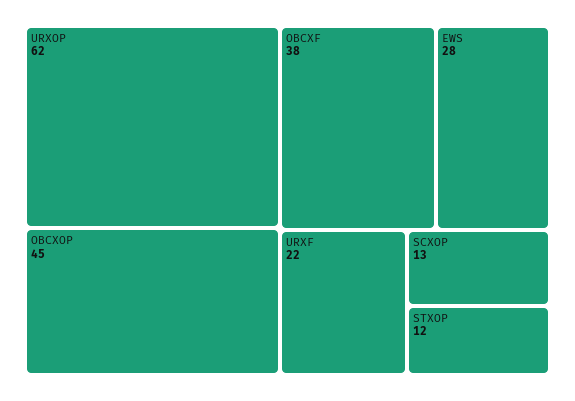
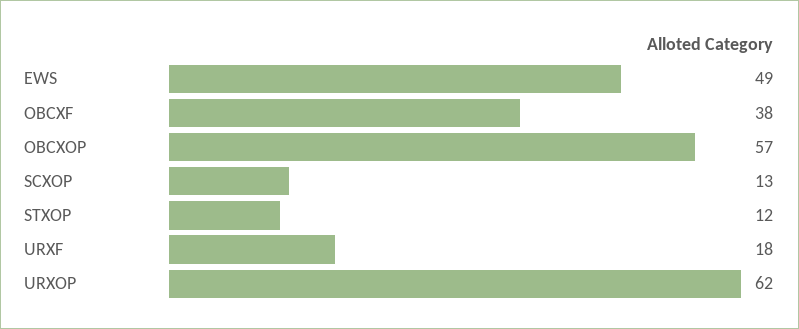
  {
    "URXOP": 62,
-   "OBCXOP": 45,
+   "OBCXOP": 57,
    "OBCXF": 38,
-   "EWS": 28,
+   "EWS": 49,
-   "URXF": 22,
+   "URXF": 18,
    "SCXOP": 13,
    "STXOP": 12
  }

